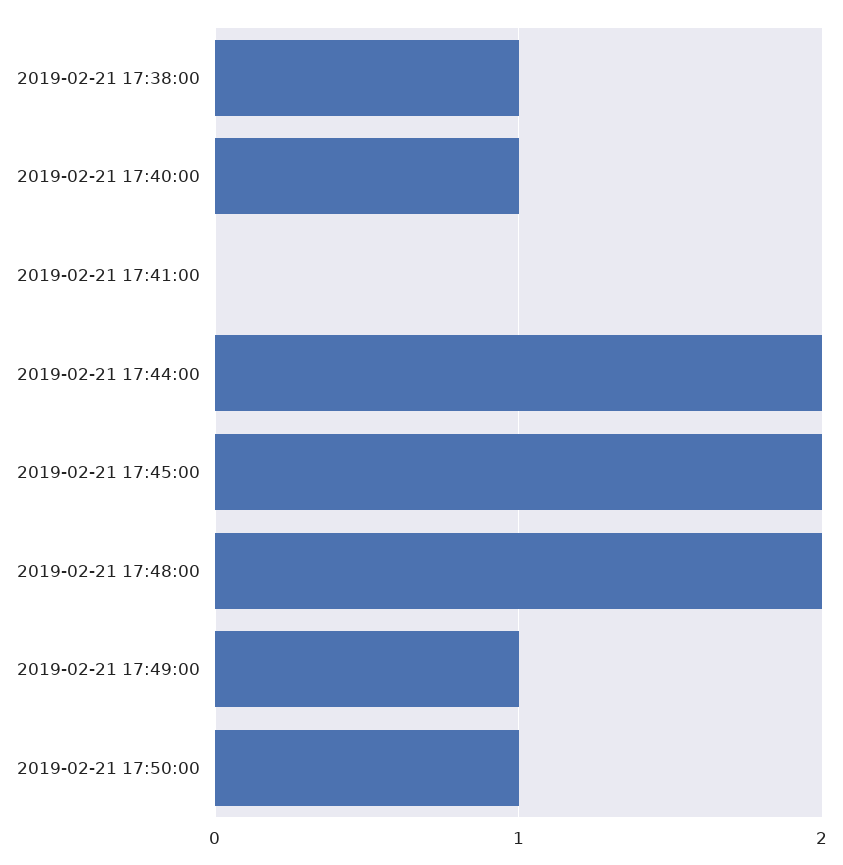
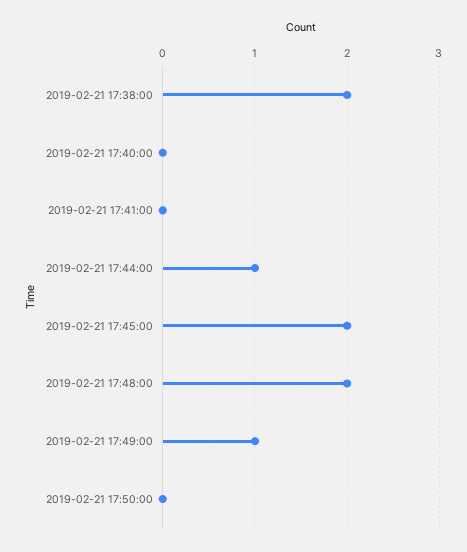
  {
-   "2019-02-21 17:38:00": 1,
+   "2019-02-21 17:38:00": 2,
-   "2019-02-21 17:40:00": 1,
+   "2019-02-21 17:40:00": 0,
    "2019-02-21 17:41:00": 0,
-   "2019-02-21 17:44:00": 2,
+   "2019-02-21 17:44:00": 1,
    "2019-02-21 17:45:00": 2,
    "2019-02-21 17:48:00": 2,
    "2019-02-21 17:49:00": 1,
-   "2019-02-21 17:50:00": 1
+   "2019-02-21 17:50:00": 0
  }

